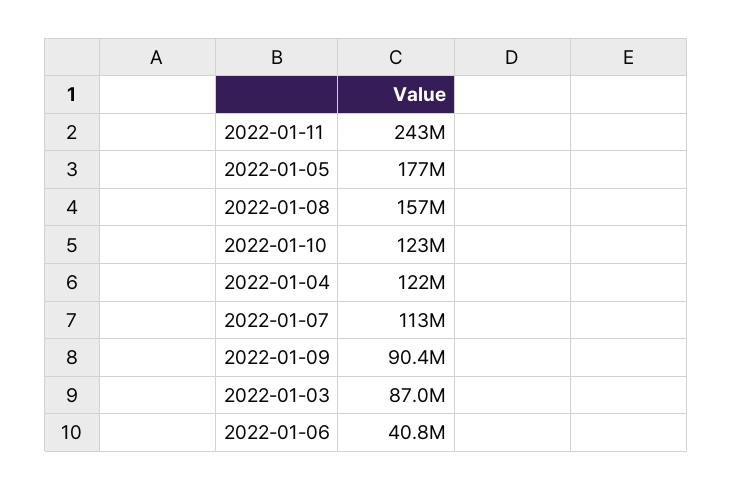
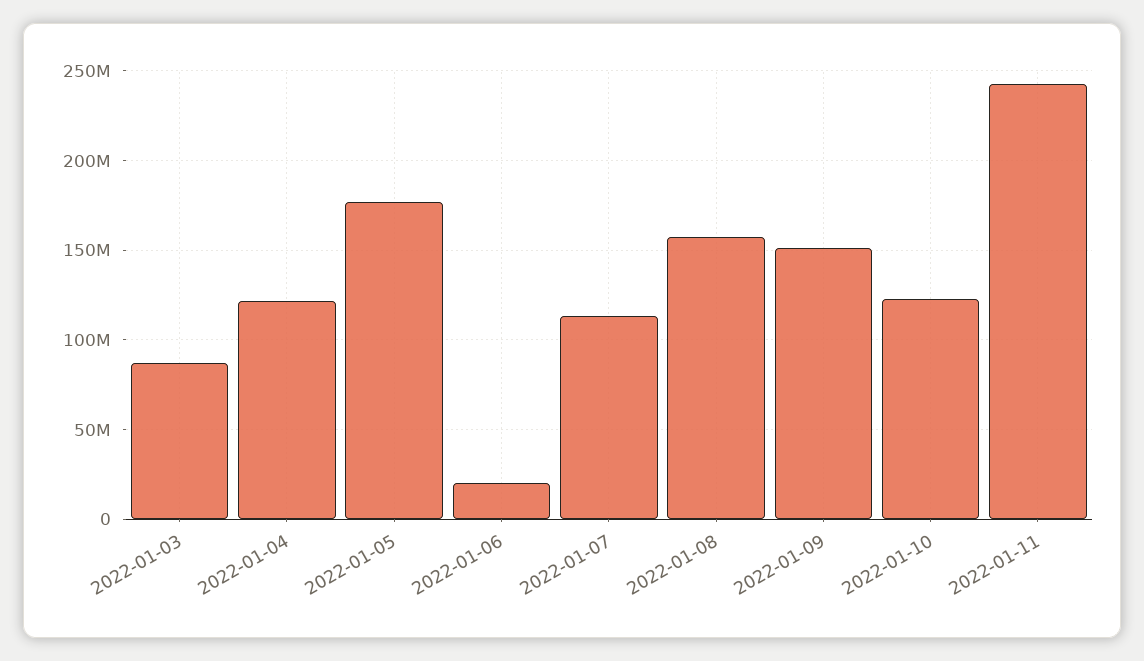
  {
    "2022-01-11": 243000000,
    "2022-01-05": 177000000,
    "2022-01-08": 157000000,
    "2022-01-10": 123000000,
    "2022-01-04": 122000000,
    "2022-01-07": 113000000,
-   "2022-01-09": 90400000,
+   "2022-01-09": 150000000,
    "2022-01-03": 87000000,
-   "2022-01-06": 40800000
+   "2022-01-06": 20000000
  }

